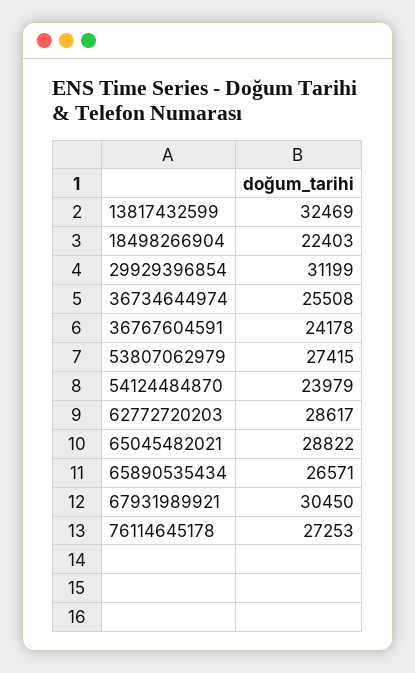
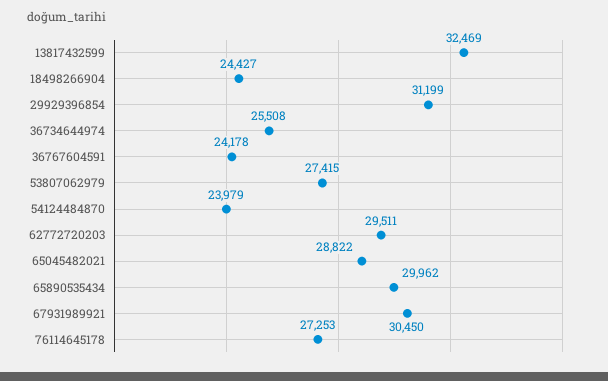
  {
    "13817432599": 32469,
-   "18498266904": 22403,
+   "18498266904": 24427,
    "29929396854": 31199,
    "36734644974": 25508,
    "36767604591": 24178,
    "53807062979": 27415,
    "54124484870": 23979,
-   "62772720203": 28617,
+   "62772720203": 29511,
    "65045482021": 28822,
-   "65890535434": 26571,
+   "65890535434": 29962,
    "67931989921": 30450,
    "76114645178": 27253
  }

